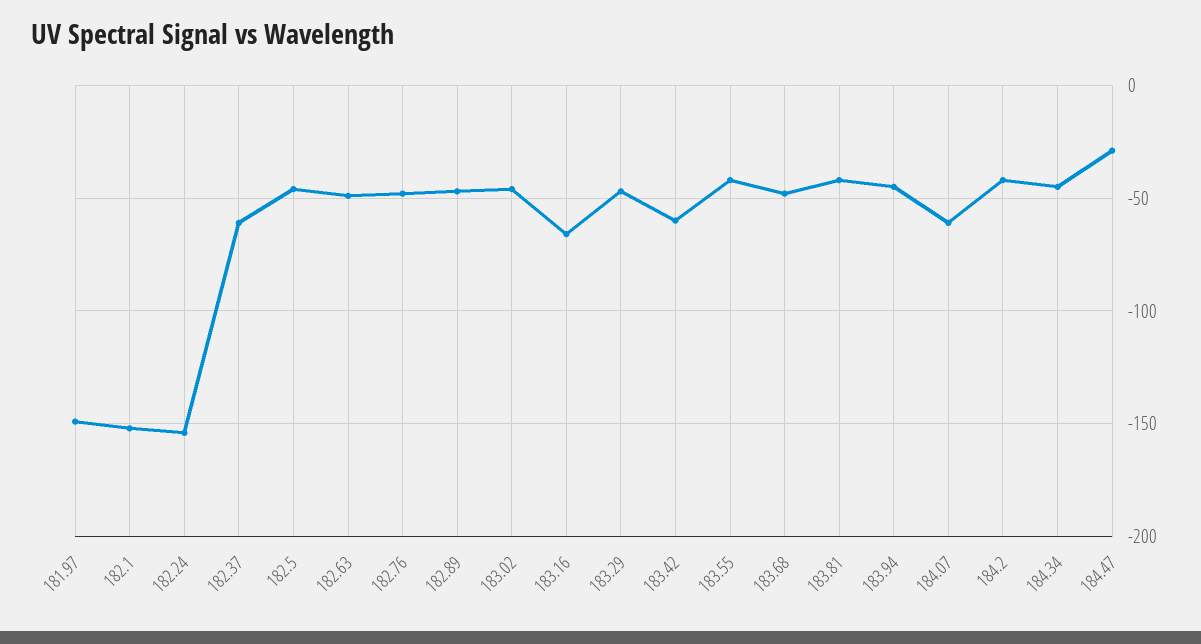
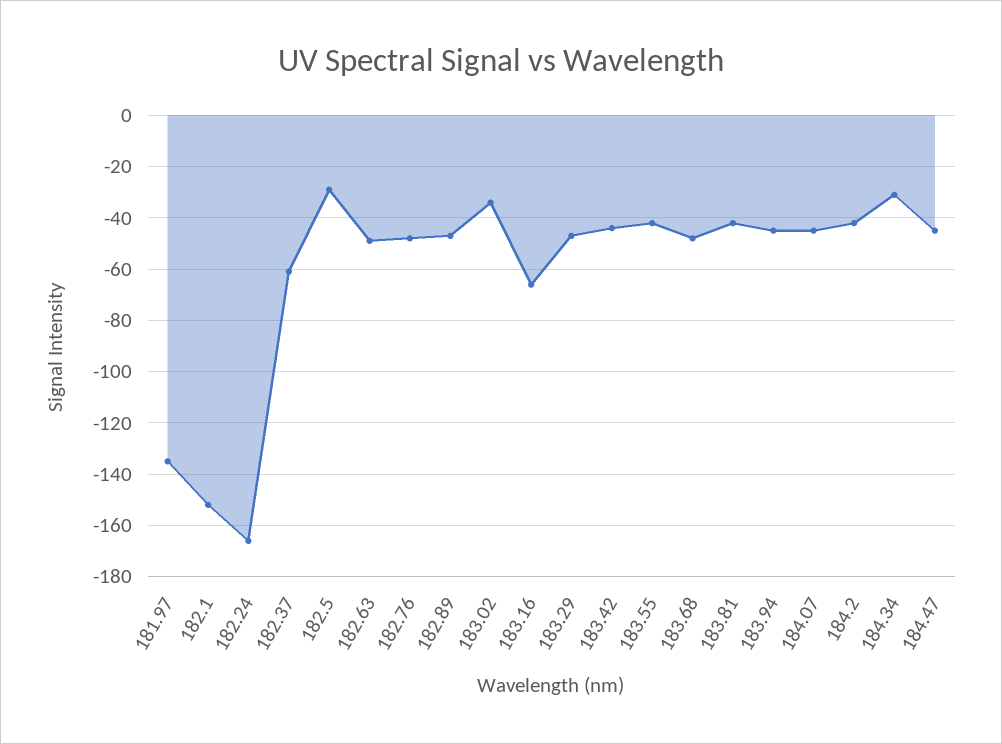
  {
-   "181.97": -150,
+   "181.97": -135,
    "182.1": -150,
-   "182.24": -155,
+   "182.24": -165,
    "182.37": -60,
-   "182.5": -45,
+   "182.5": -30,
    "182.63": -50,
    "182.76": -50,
    "182.89": -45,
-   "183.02": -45,
+   "183.02": -35,
    "183.16": -65,
    "183.29": -45,
-   "183.42": -60,
+   "183.42": -45,
    "183.55": -40,
    "183.68": -50,
    "183.81": -40,
    "183.94": -45,
-   "184.07": -60,
+   "184.07": -45,
    "184.2": -40,
-   "184.34": -45,
+   "184.34": -30,
-   "184.47": -30
+   "184.47": -45
  }

